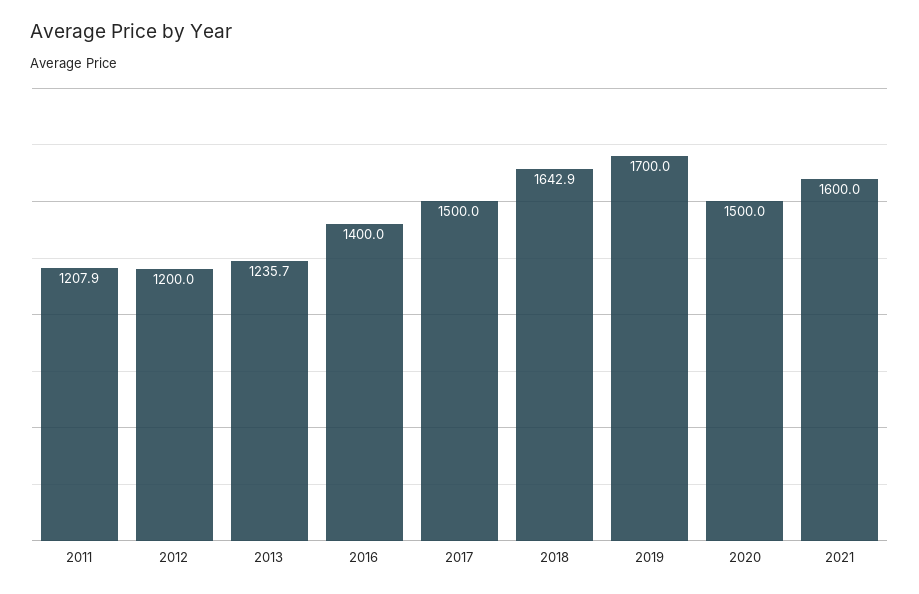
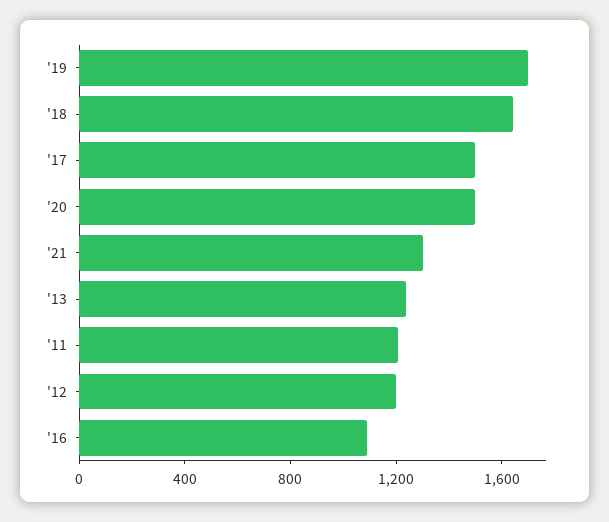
  {
    "2011": 1207.9,
    "2012": 1200,
    "2013": 1235.7,
-   "2016": 1400,
+   "2016": 1100,
    "2017": 1500,
    "2018": 1642.9,
    "2019": 1700,
    "2020": 1500,
-   "2021": 1600
+   "2021": 1300
  }

